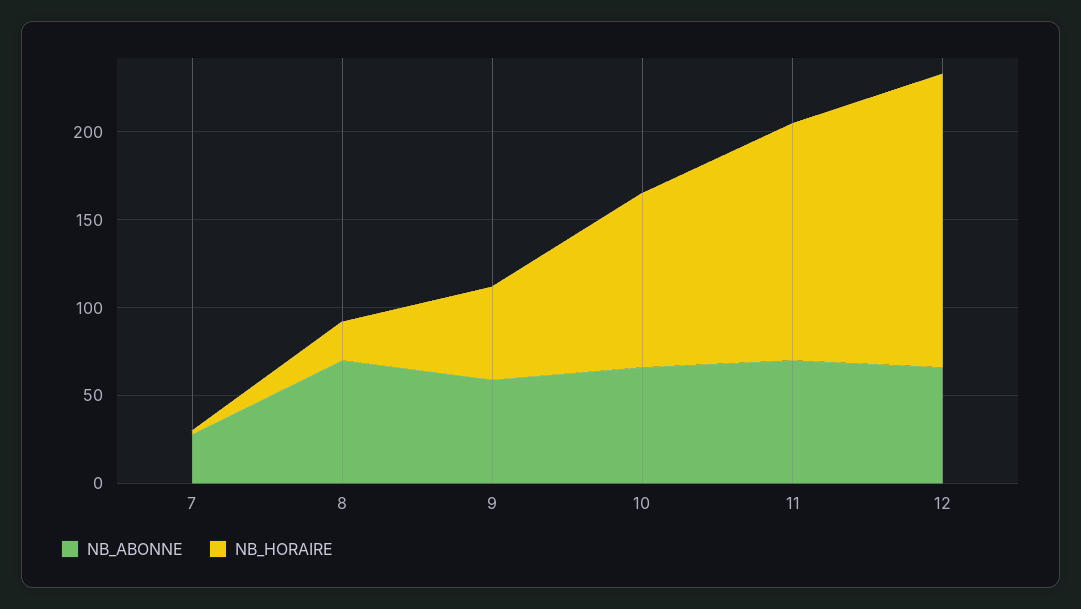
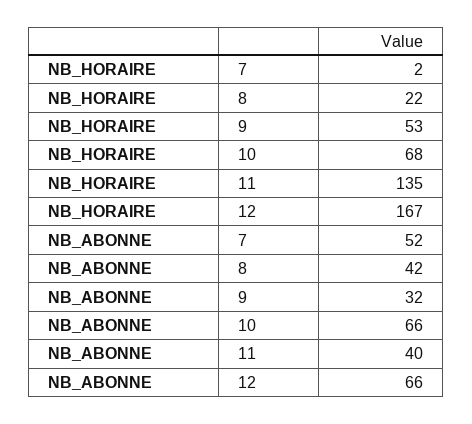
  {
    "NB_ABONNE": {
-     "7": 30,
+     "7": 52,
-     "8": 70,
+     "8": 42,
-     "9": 60,
+     "9": 32,
      "10": 66,
-     "11": 70,
+     "11": 40,
      "12": 66
    },
    "NB_HORAIRE": {
      "7": 2,
      "8": 22,
      "9": 53,
-     "10": 100,
+     "10": 68,
      "11": 135,
      "12": 167
    }
  }

